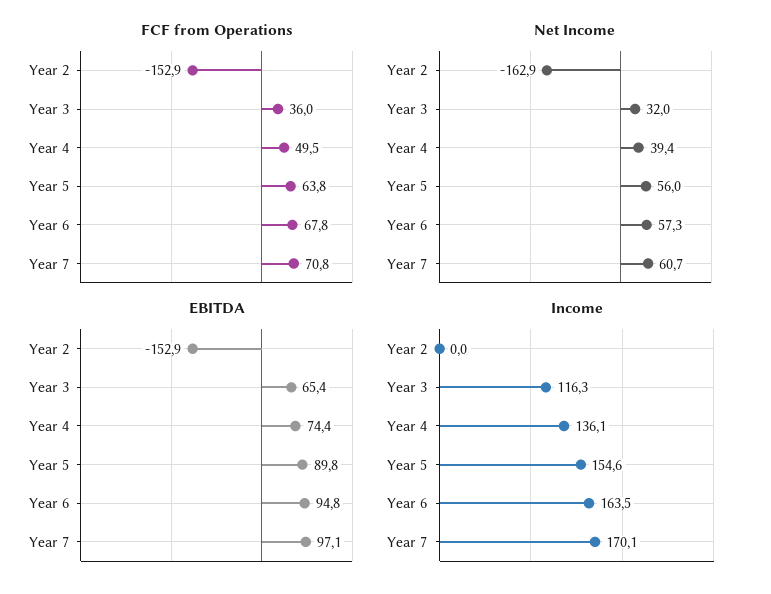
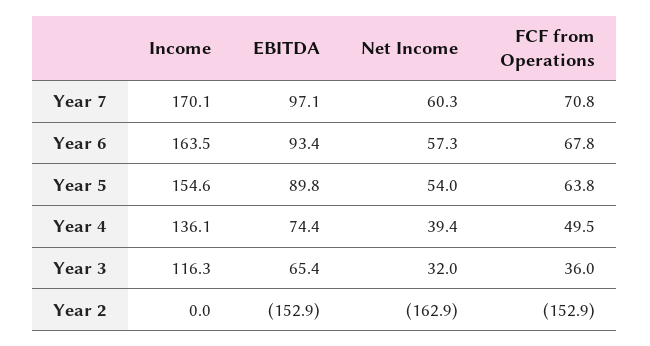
  {
    "FCF from Operations": {
      "Year 2": -152.9,
      "Year 3": 36,
      "Year 4": 49.5,
      "Year 5": 63.8,
      "Year 6": 67.8,
      "Year 7": 70.8
    },
    "Net Income": {
      "Year 2": -162.9,
      "Year 3": 32,
      "Year 4": 39.4,
-     "Year 5": 56,
+     "Year 5": 54,
      "Year 6": 57.3,
-     "Year 7": 60.7
+     "Year 7": 60.3
    },
    "EBITDA": {
      "Year 2": -152.9,
      "Year 3": 65.4,
      "Year 4": 74.4,
      "Year 5": 89.8,
-     "Year 6": 94.8,
+     "Year 6": 93.4,
      "Year 7": 97.1
    },
    "Income": {
      "Year 2": 0,
      "Year 3": 116.3,
      "Year 4": 136.1,
      "Year 5": 154.6,
      "Year 6": 163.5,
      "Year 7": 170.1
    }
  }

